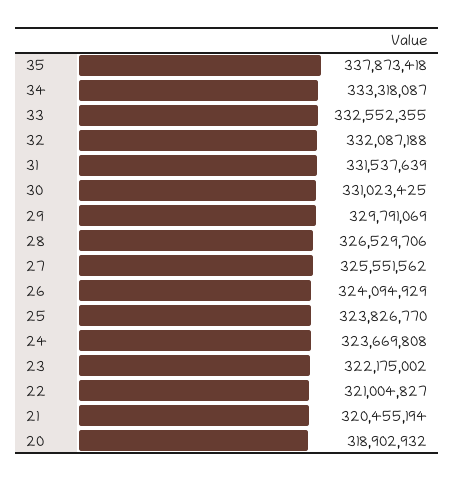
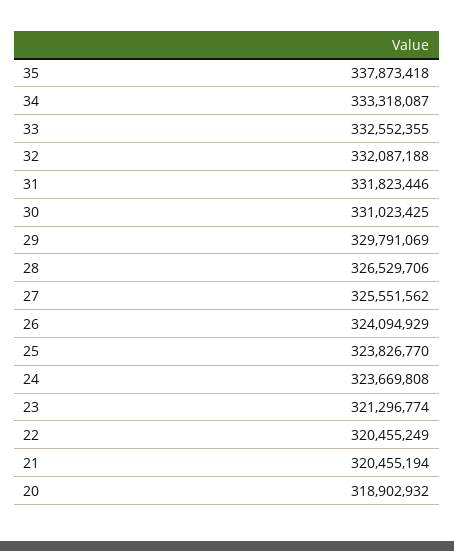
  {
    "35": 337873418,
    "34": 333318087,
    "33": 332552355,
    "32": 332087188,
-   "31": 331537639,
+   "31": 331823446,
    "30": 331023425,
    "29": 329791069,
    "28": 326529706,
    "27": 325551562,
    "26": 324094929,
    "25": 323826770,
    "24": 323669808,
-   "23": 322175002,
+   "23": 321296774,
-   "22": 321004827,
+   "22": 320455249,
    "21": 320455194,
    "20": 318902932
  }

